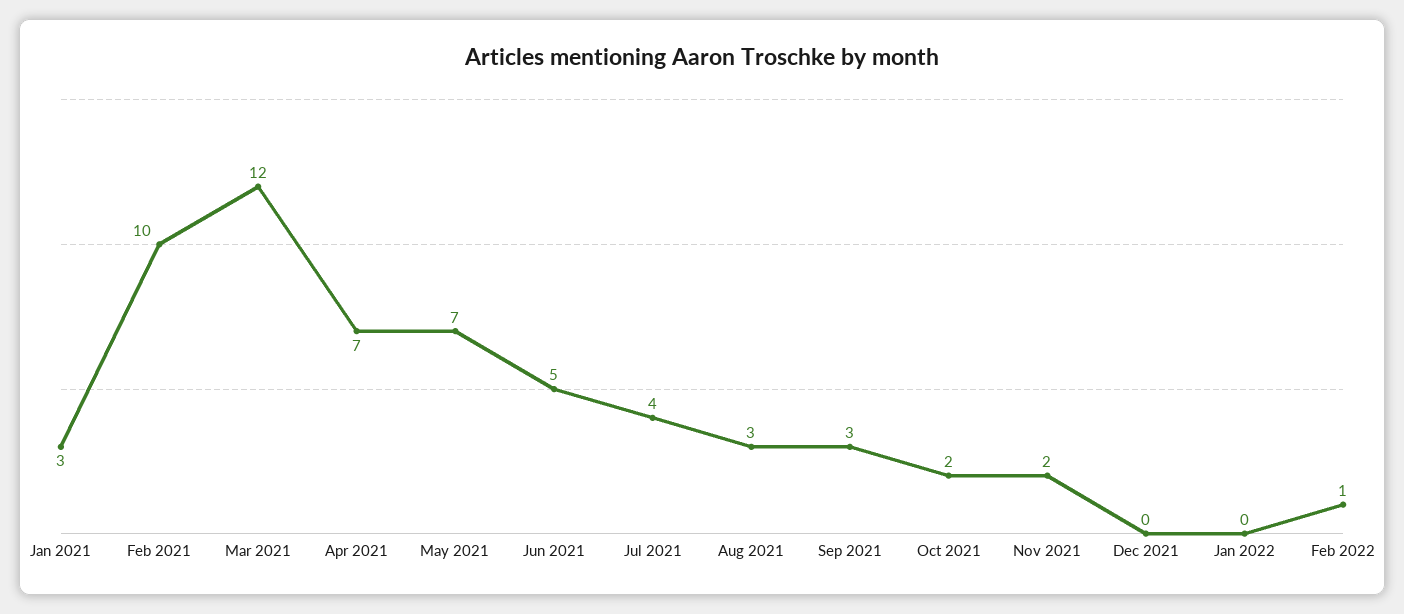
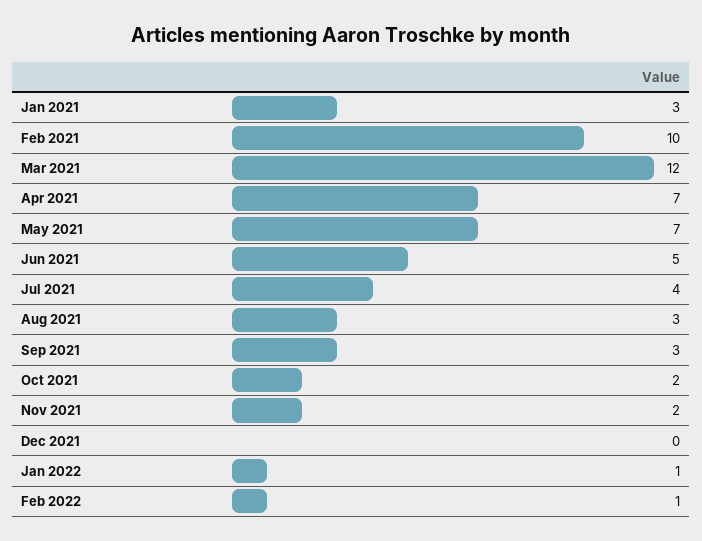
  {
    "Jan 2021": 3,
    "Feb 2021": 10,
    "Mar 2021": 12,
    "Apr 2021": 7,
    "May 2021": 7,
    "Jun 2021": 5,
    "Jul 2021": 4,
    "Aug 2021": 3,
    "Sep 2021": 3,
    "Oct 2021": 2,
    "Nov 2021": 2,
    "Dec 2021": 0,
-   "Jan 2022": 0,
+   "Jan 2022": 1,
    "Feb 2022": 1
  }

